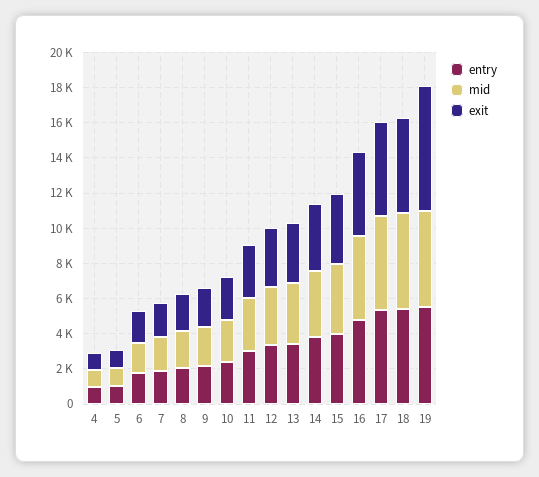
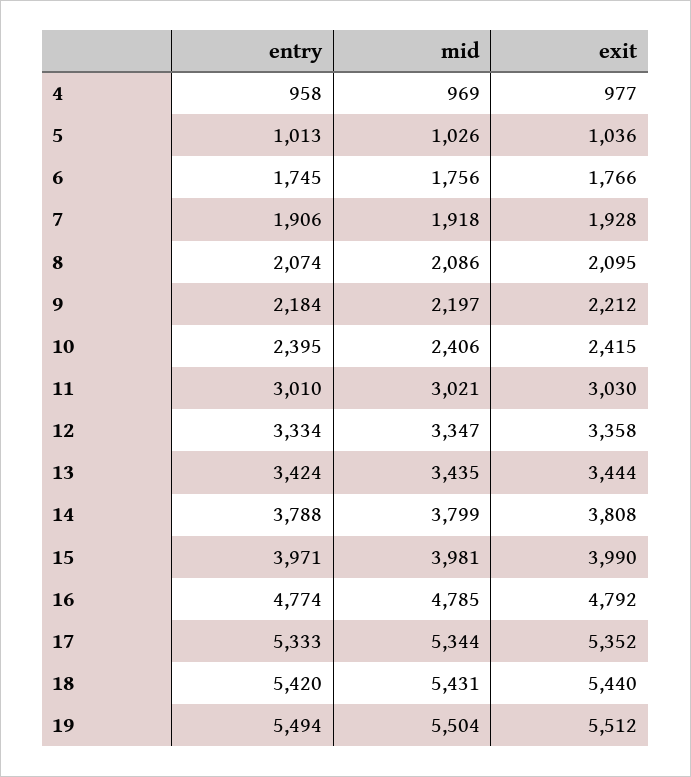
  {
    "entry": {
      "4": 958,
      "5": 1013,
      "6": 1745,
      "7": 1906,
      "8": 2074,
      "9": 2184,
      "10": 2395,
      "11": 3010,
      "12": 3334,
      "13": 3424,
      "14": 3788,
      "15": 3971,
      "16": 4774,
      "17": 5333,
      "18": 5420,
      "19": 5494
    },
    "mid": {
      "4": 969,
      "5": 1026,
      "6": 1756,
      "7": 1918,
      "8": 2086,
      "9": 2197,
      "10": 2406,
      "11": 3021,
      "12": 3347,
      "13": 3435,
      "14": 3799,
      "15": 3981,
      "16": 4785,
      "17": 5344,
      "18": 5431,
      "19": 5504
    },
    "exit": {
      "4": 977,
      "5": 1036,
      "6": 1766,
      "7": 1928,
      "8": 2095,
      "9": 2212,
      "10": 2415,
      "11": 3030,
      "12": 3358,
      "13": 3444,
      "14": 3808,
      "15": 3990,
      "16": 4792,
      "17": 5352,
      "18": 5440,
-     "19": 7000
+     "19": 5512
    }
  }

